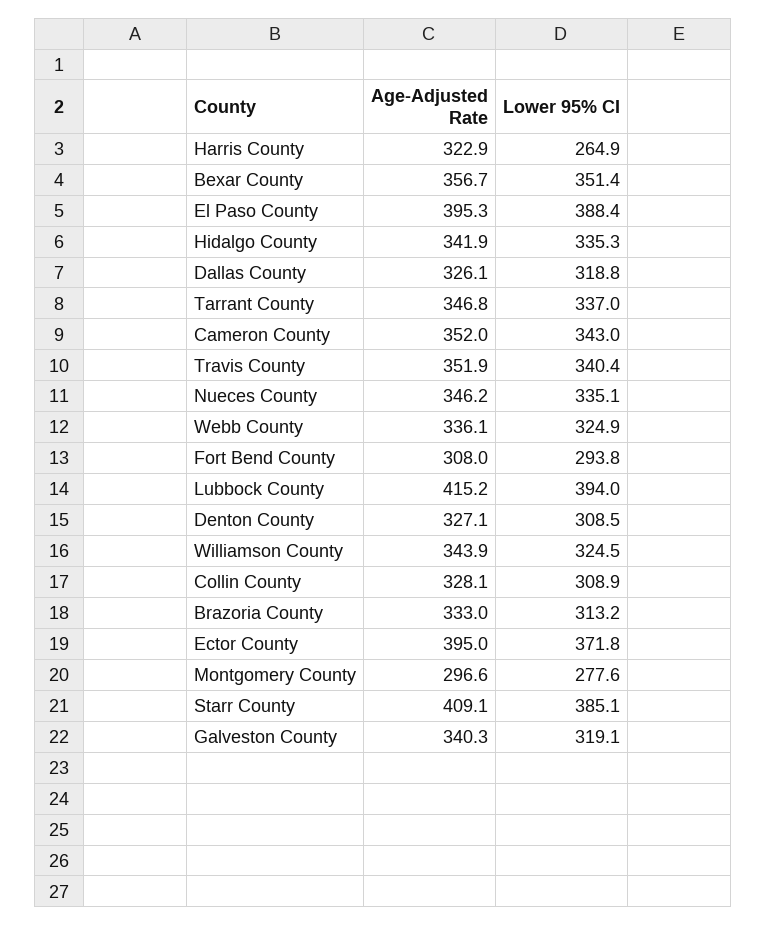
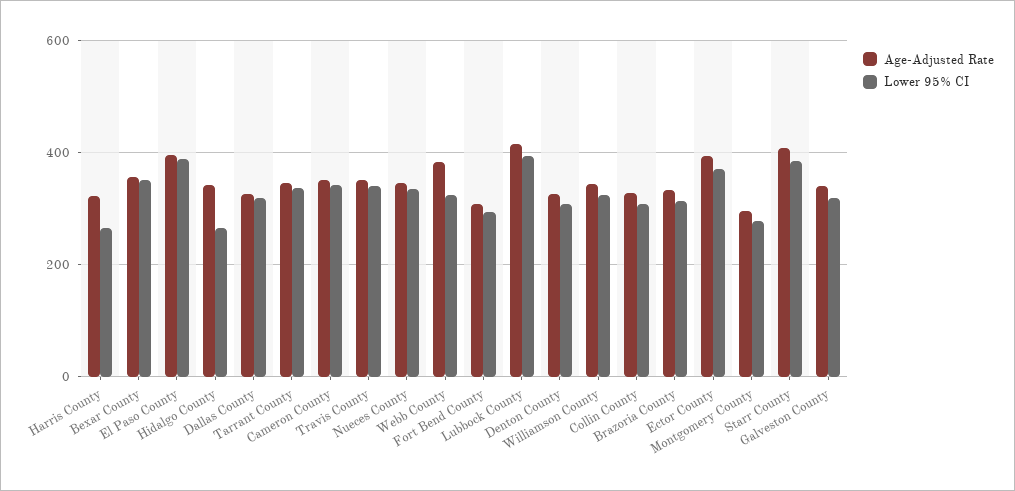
  {
    "Age-Adjusted Rate": {
      "Harris County": 322.9,
      "Bexar County": 356.7,
      "El Paso County": 395.3,
      "Hidalgo County": 341.9,
      "Dallas County": 326.1,
      "Tarrant County": 346.8,
      "Cameron County": 352,
      "Travis County": 351.9,
      "Nueces County": 346.2,
-     "Webb County": 336.1,
+     "Webb County": 380,
      "Fort Bend County": 308,
      "Lubbock County": 415.2,
      "Denton County": 327.1,
      "Williamson County": 343.9,
      "Collin County": 328.1,
      "Brazoria County": 333,
      "Ector County": 395,
      "Montgomery County": 296.6,
      "Starr County": 409.1,
      "Galveston County": 340.3
    },
    "Lower 95% CI": {
      "Harris County": 264.9,
      "Bexar County": 351.4,
      "El Paso County": 388.4,
-     "Hidalgo County": 335.3,
+     "Hidalgo County": 260,
      "Dallas County": 318.8,
      "Tarrant County": 337,
      "Cameron County": 343,
      "Travis County": 340.4,
      "Nueces County": 335.1,
      "Webb County": 324.9,
      "Fort Bend County": 293.8,
      "Lubbock County": 394,
      "Denton County": 308.5,
      "Williamson County": 324.5,
      "Collin County": 308.9,
      "Brazoria County": 313.2,
      "Ector County": 371.8,
      "Montgomery County": 277.6,
      "Starr County": 385.1,
      "Galveston County": 319.1
    }
  }

